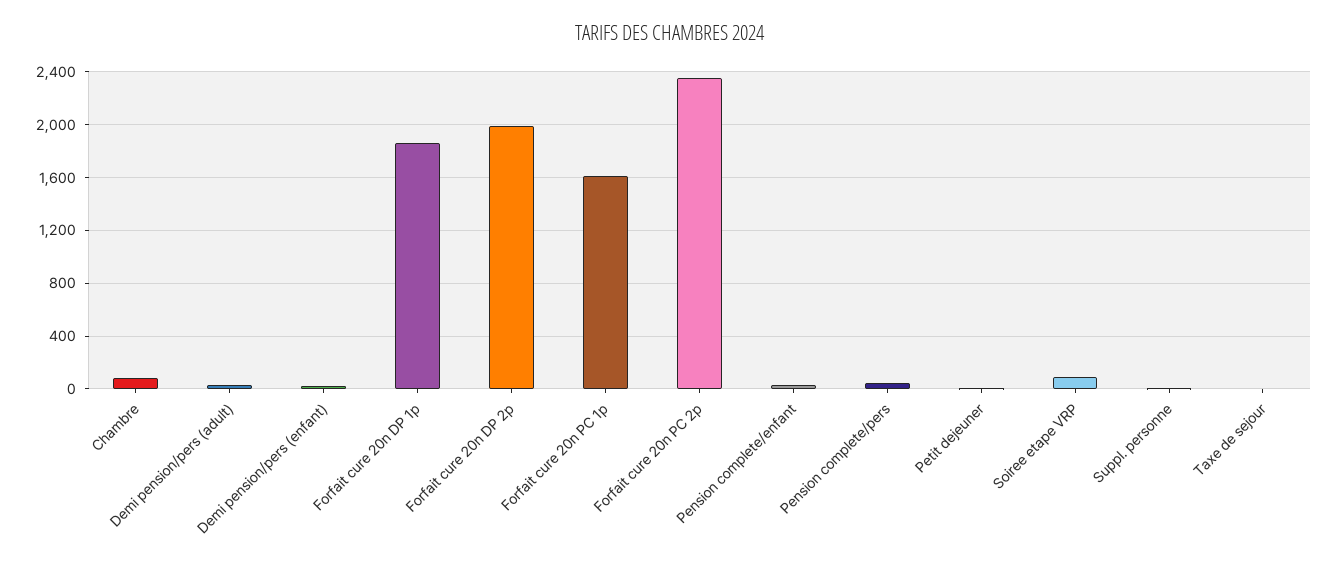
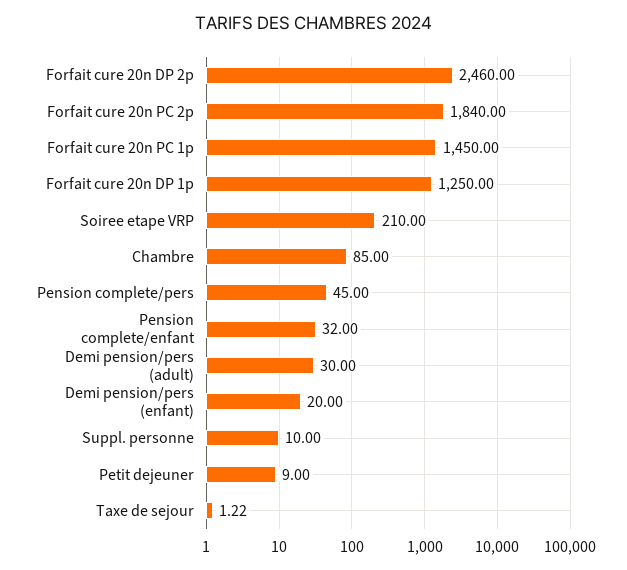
  {
    "Chambre": 85,
    "Demi pension/pers (adult)": 30,
    "Demi pension/pers (enfant)": 20,
-   "Forfait cure 20n DP 1p": 1850,
+   "Forfait cure 20n DP 1p": 1250,
-   "Forfait cure 20n DP 2p": 2000,
+   "Forfait cure 20n DP 2p": 2460,
-   "Forfait cure 20n PC 1p": 1600,
+   "Forfait cure 20n PC 1p": 1450,
-   "Forfait cure 20n PC 2p": 2350,
+   "Forfait cure 20n PC 2p": 1840,
    "Pension complete/enfant": 32,
    "Pension complete/pers": 45,
    "Petit dejeuner": 9,
-   "Soiree etape VRP": 100,
+   "Soiree etape VRP": 210,
    "Suppl. personne": 10,
    "Taxe de sejour": 1.22
  }

